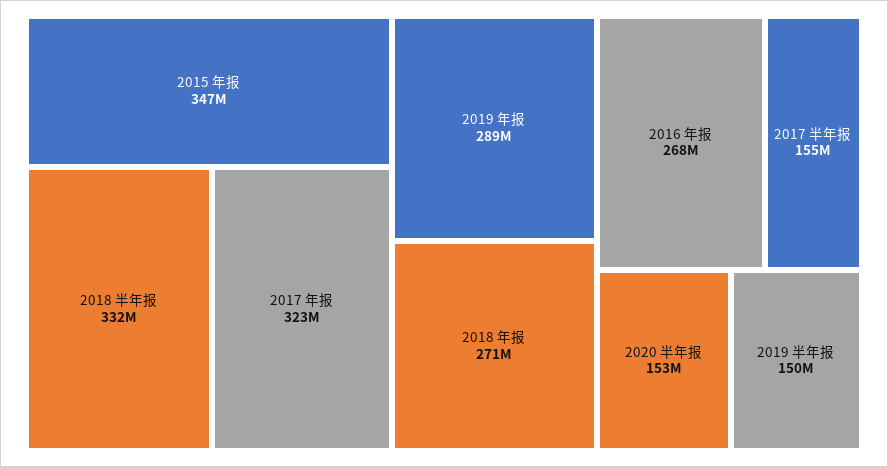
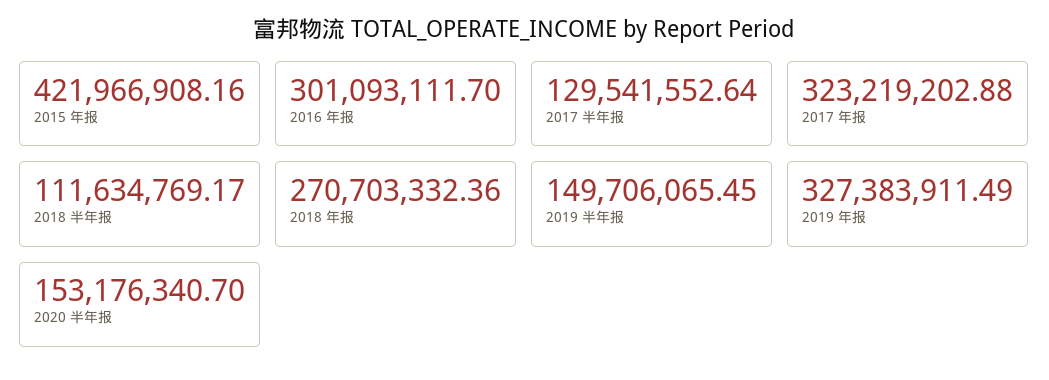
  {
-   "2015 年报": 347000000,
+   "2015 年报": 421966908.16,
-   "2018 半年报": 332000000,
+   "2018 半年报": 111634769.17,
    "2017 年报": 323219202.88,
-   "2019 年报": 289000000,
+   "2019 年报": 327383911.49,
    "2018 年报": 270703332.36,
-   "2016 年报": 268000000,
+   "2016 年报": 301093111.7,
-   "2017 半年报": 155000000,
+   "2017 半年报": 129541552.64,
    "2020 半年报": 153176340.7,
    "2019 半年报": 149706065.45
  }

